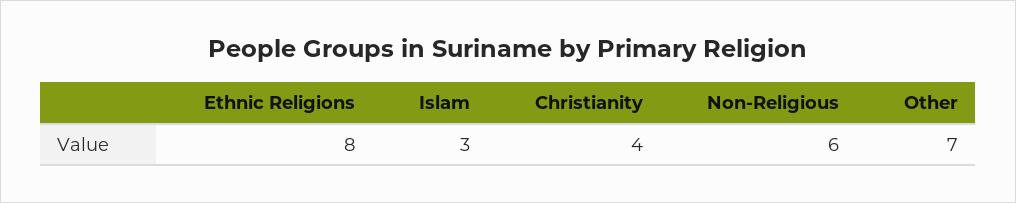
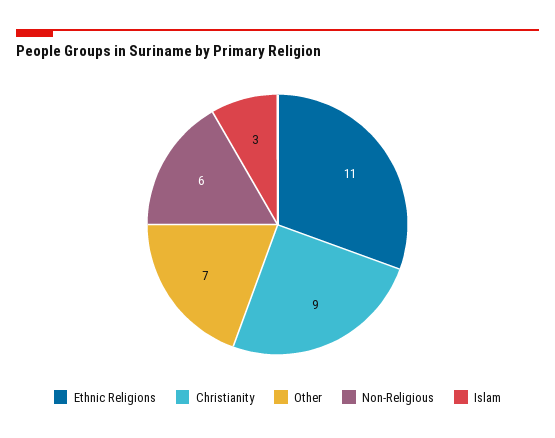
  {
-   "Ethnic Religions": 8,
+   "Ethnic Religions": 11,
    "Islam": 3,
-   "Christianity": 4,
+   "Christianity": 9,
    "Non-Religious": 6,
    "Other": 7
  }

